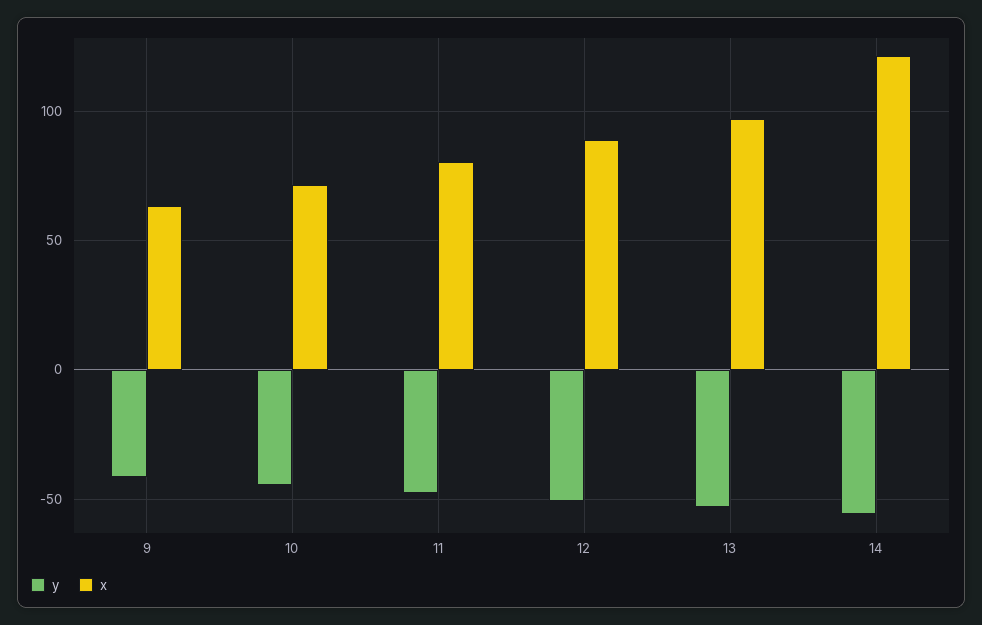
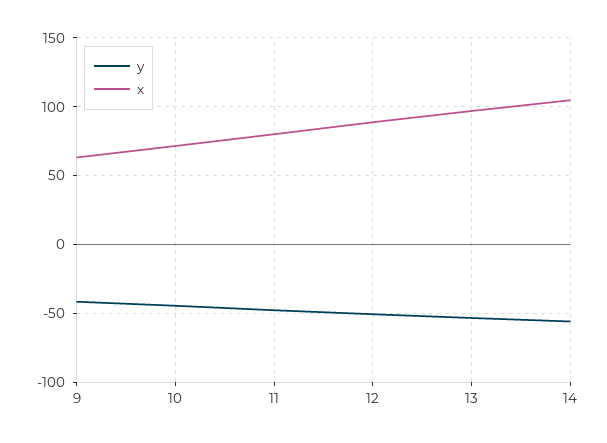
  {
    "y": {
      "9": -40,
      "10": -45,
      "11": -50,
      "12": -50,
      "13": -55,
      "14": -55
    },
    "x": {
      "9": 65,
      "10": 70,
      "11": 80,
      "12": 90,
      "13": 95,
-     "14": 120
+     "14": 105
    }
  }

